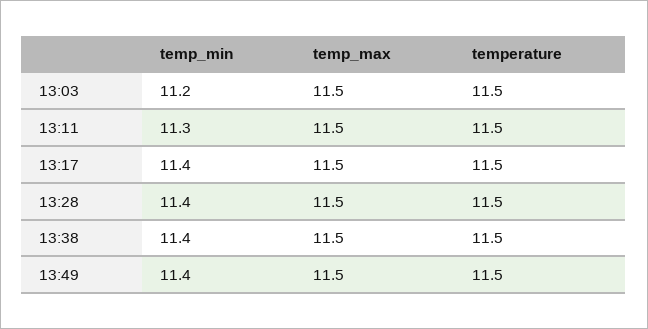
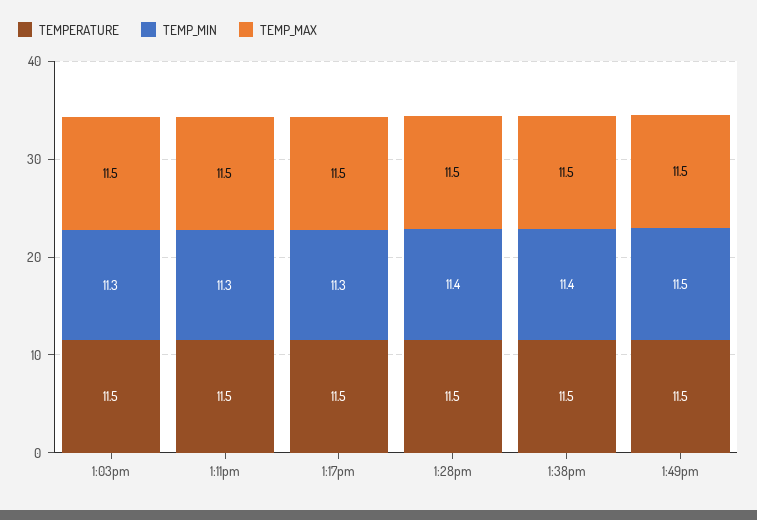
  {
    "temp_min": {
-     "13:03": 11.2,
+     "13:03": 11.3,
      "13:11": 11.3,
-     "13:17": 11.4,
+     "13:17": 11.3,
      "13:28": 11.4,
      "13:38": 11.4,
-     "13:49": 11.4
+     "13:49": 11.5
    },
    "temp_max": {
      "13:03": 11.5,
      "13:11": 11.5,
      "13:17": 11.5,
      "13:28": 11.5,
      "13:38": 11.5,
      "13:49": 11.5
    },
    "temperature": {
      "13:03": 11.5,
      "13:11": 11.5,
      "13:17": 11.5,
      "13:28": 11.5,
      "13:38": 11.5,
      "13:49": 11.5
    }
  }

